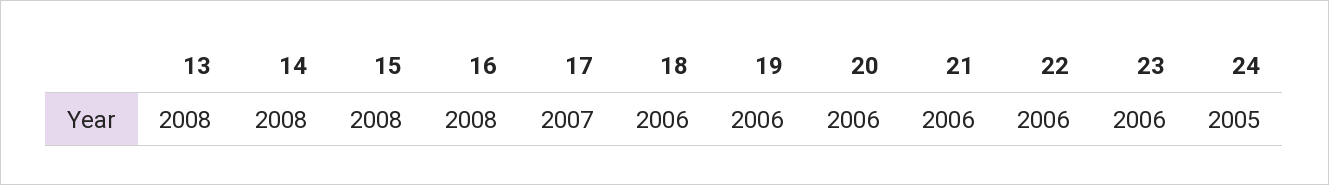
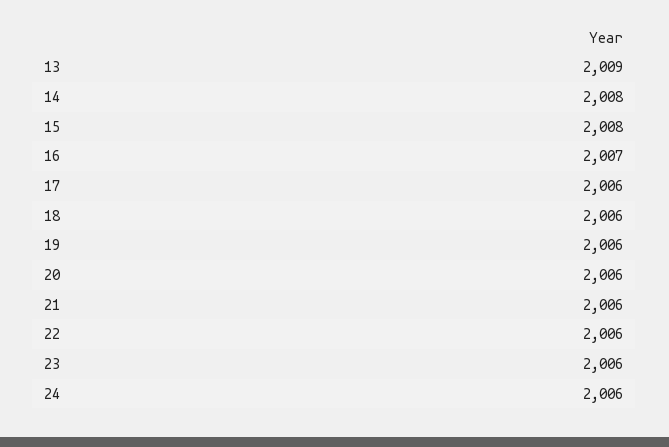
  {
-   "13": 2008,
+   "13": 2009,
    "14": 2008,
    "15": 2008,
-   "16": 2008,
+   "16": 2007,
-   "17": 2007,
+   "17": 2006,
    "18": 2006,
    "19": 2006,
    "20": 2006,
    "21": 2006,
    "22": 2006,
    "23": 2006,
-   "24": 2005
+   "24": 2006
  }

